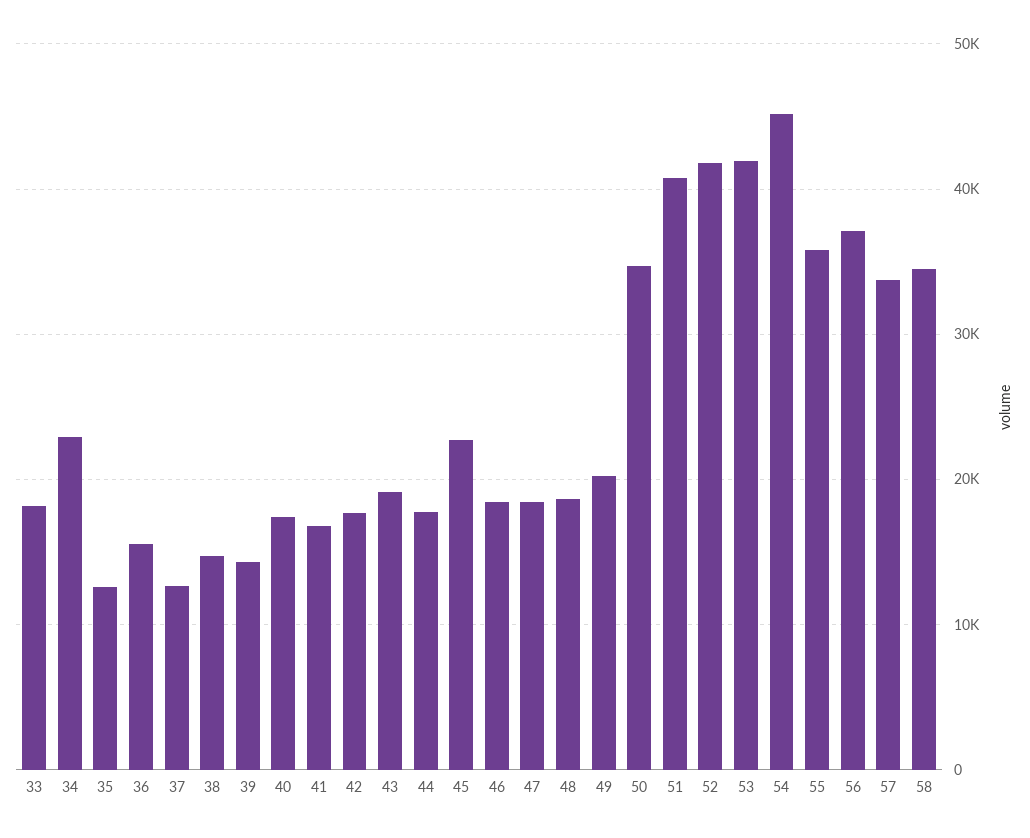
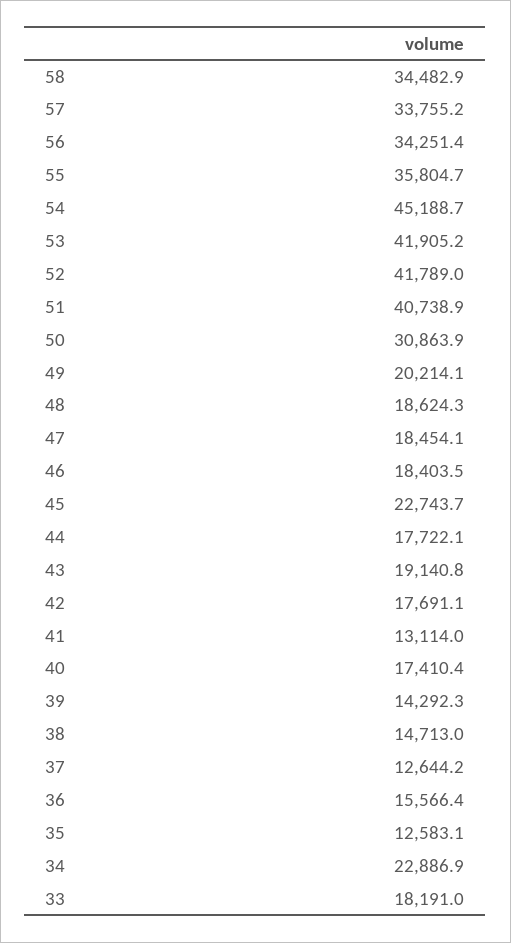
  {
    "33": 18191,
    "34": 22886.9,
    "35": 12583.1,
    "36": 15566.4,
    "37": 12644.2,
    "38": 14713,
    "39": 14292.3,
    "40": 17410.4,
-   "41": 17000,
+   "41": 13114,
    "42": 17691.1,
    "43": 19140.8,
    "44": 17722.1,
    "45": 22743.7,
    "46": 18403.5,
    "47": 18454.1,
    "48": 18624.3,
    "49": 20214.1,
-   "50": 35000,
+   "50": 30863.9,
    "51": 40738.9,
    "52": 41789,
    "53": 41905.2,
    "54": 45188.7,
    "55": 35804.7,
-   "56": 37000,
+   "56": 34251.4,
    "57": 33755.2,
    "58": 34482.9
  }

